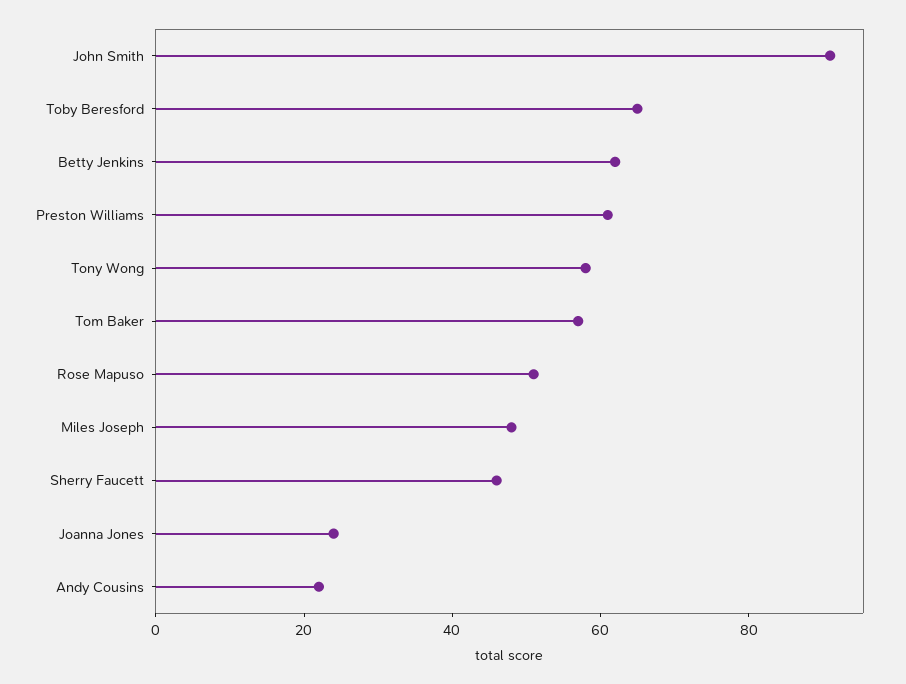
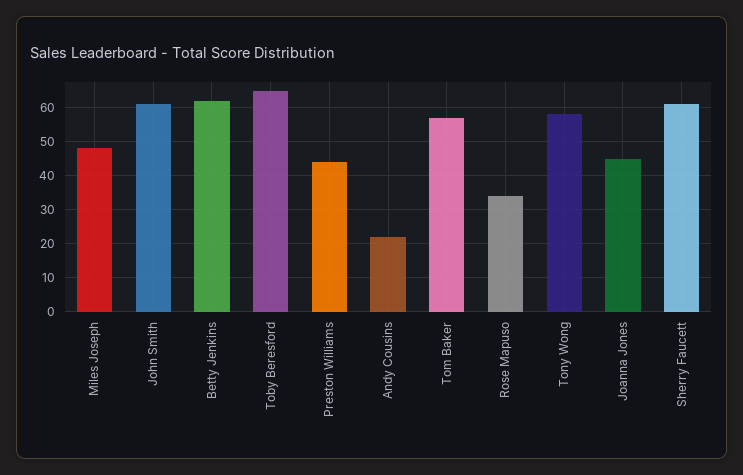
  {
-   "John Smith": 90,
+   "John Smith": 60,
    "Toby Beresford": 65,
    "Betty Jenkins": 60,
-   "Preston Williams": 60,
+   "Preston Williams": 45,
    "Tony Wong": 60,
    "Tom Baker": 55,
-   "Rose Mapuso": 50,
+   "Rose Mapuso": 35,
    "Miles Joseph": 50,
-   "Sherry Faucett": 45,
+   "Sherry Faucett": 60,
-   "Joanna Jones": 25,
+   "Joanna Jones": 45,
    "Andy Cousins": 20
  }

